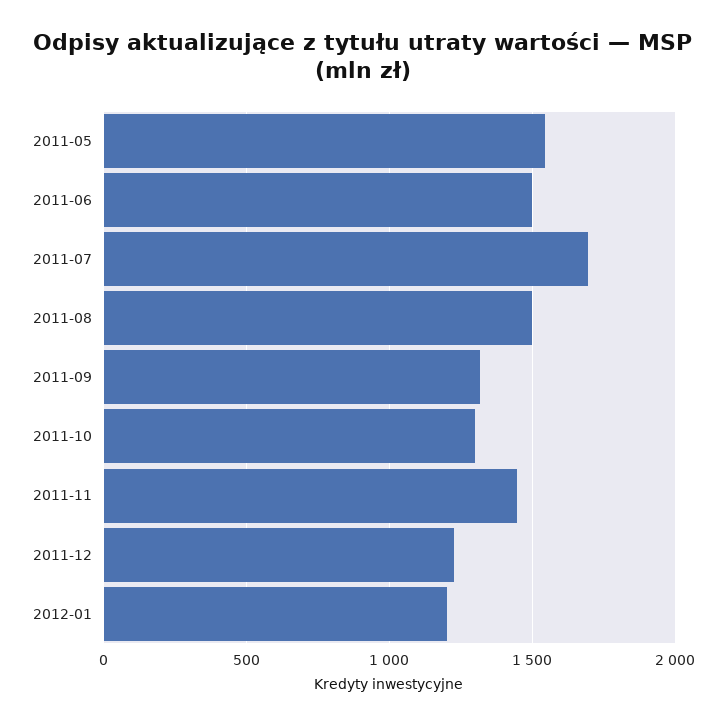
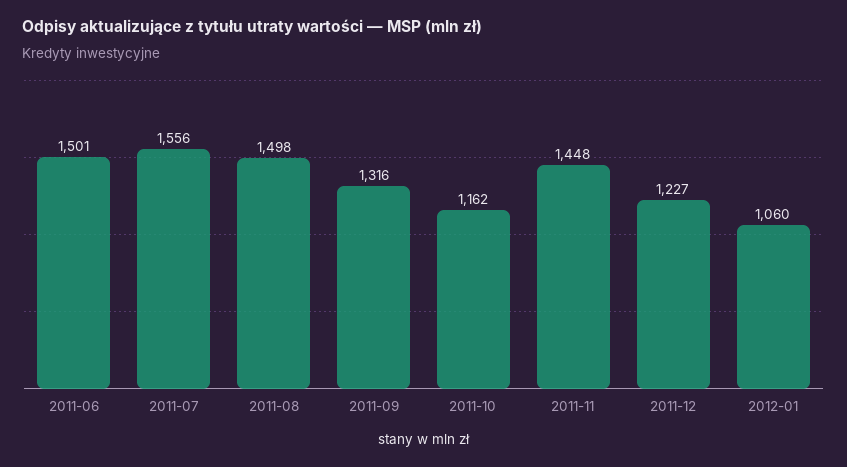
  {
-   "2011-05": 1550,
    "2011-06": 1501,
-   "2011-07": 1700,
+   "2011-07": 1556,
    "2011-08": 1498,
    "2011-09": 1316,
-   "2011-10": 1300,
+   "2011-10": 1162,
    "2011-11": 1448,
    "2011-12": 1227,
-   "2012-01": 1200
+   "2012-01": 1060
  }

